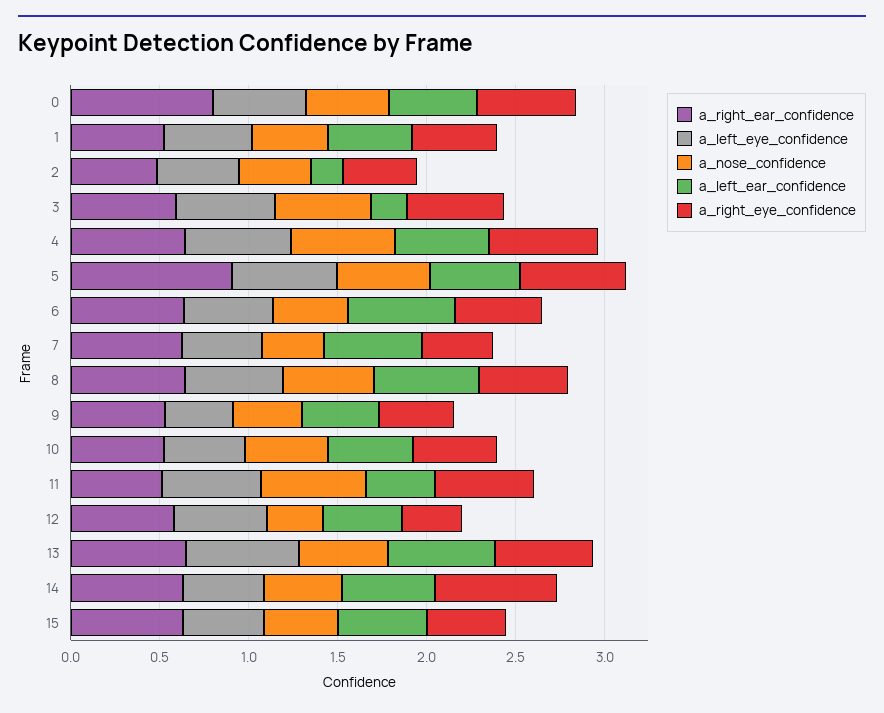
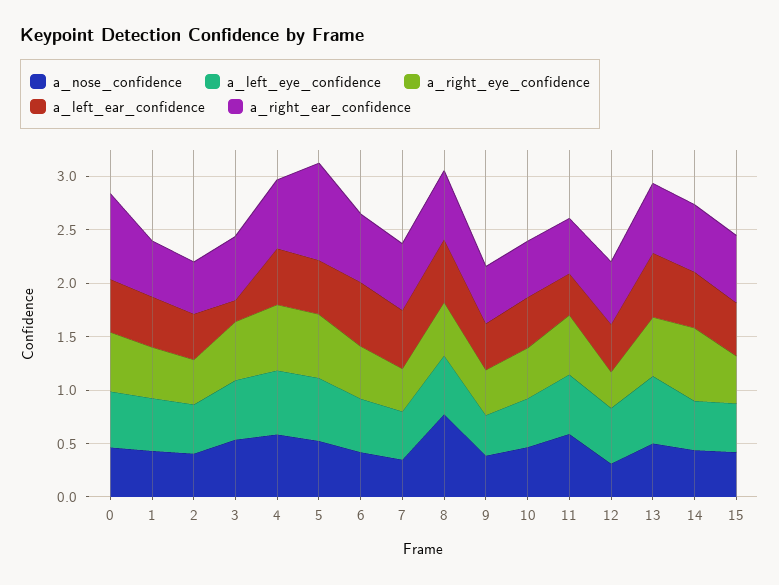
  {
    "a_right_ear_confidence": {
      "0": 0.8,
      "1": 0.5,
      "2": 0.5,
      "3": 0.6,
      "4": 0.6,
      "5": 0.9,
      "6": 0.6,
      "7": 0.6,
      "8": 0.6,
      "9": 0.5,
      "10": 0.5,
      "11": 0.5,
      "12": 0.6,
      "13": 0.6,
      "14": 0.6,
      "15": 0.6
    },
    "a_left_eye_confidence": {
      "0": 0.5,
      "1": 0.5,
      "2": 0.5,
      "3": 0.6,
      "4": 0.6,
      "5": 0.6,
      "6": 0.5,
      "7": 0.5,
      "8": 0.5,
      "9": 0.4,
      "10": 0.5,
      "11": 0.6,
      "12": 0.5,
      "13": 0.6,
      "14": 0.5,
      "15": 0.5
    },
    "a_nose_confidence": {
      "0": 0.5,
      "1": 0.4,
      "2": 0.4,
      "3": 0.5,
      "4": 0.6,
      "5": 0.5,
      "6": 0.4,
      "7": 0.3,
-     "8": 0.5,
+     "8": 0.8,
      "9": 0.4,
      "10": 0.5,
      "11": 0.6,
      "12": 0.3,
      "13": 0.5,
      "14": 0.4,
      "15": 0.4
    },
    "a_left_ear_confidence": {
      "0": 0.5,
      "1": 0.5,
-     "2": 0.2,
+     "2": 0.4,
      "3": 0.2,
      "4": 0.5,
      "5": 0.5,
      "6": 0.6,
      "7": 0.5,
      "8": 0.6,
      "9": 0.4,
      "10": 0.5,
      "11": 0.4,
      "12": 0.4,
      "13": 0.6,
      "14": 0.5,
      "15": 0.5
    },
    "a_right_eye_confidence": {
      "0": 0.6,
      "1": 0.5,
      "2": 0.4,
      "3": 0.5,
      "4": 0.6,
      "5": 0.6,
      "6": 0.5,
      "7": 0.4,
      "8": 0.5,
      "9": 0.4,
      "10": 0.5,
      "11": 0.6,
      "12": 0.3,
      "13": 0.5,
      "14": 0.7,
      "15": 0.4
    }
  }

